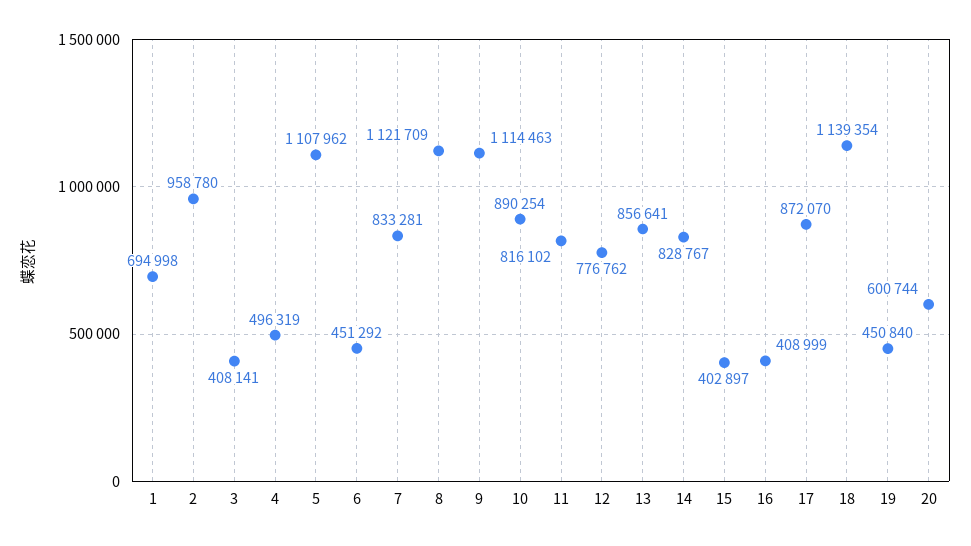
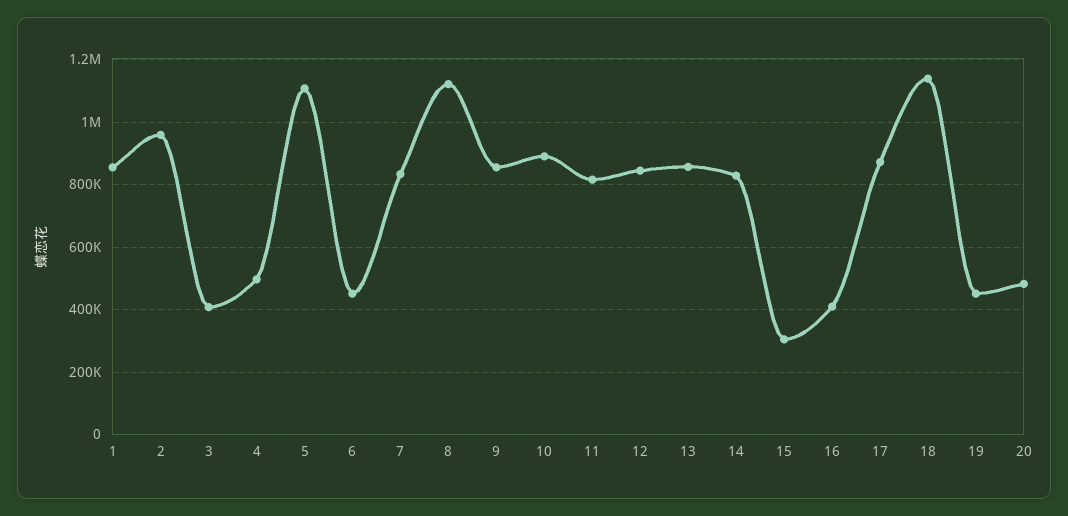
  {
-   "1": 694998,
+   "1": 860000,
    "2": 958780,
    "3": 408141,
    "4": 496319,
    "5": 1107962,
    "6": 451292,
    "7": 833281,
    "8": 1121709,
-   "9": 1114463,
+   "9": 860000,
    "10": 890254,
    "11": 816102,
-   "12": 776762,
+   "12": 840000,
    "13": 856641,
    "14": 828767,
-   "15": 402897,
+   "15": 300000,
    "16": 408999,
    "17": 872070,
    "18": 1139354,
    "19": 450840,
-   "20": 600744
+   "20": 480000
  }

